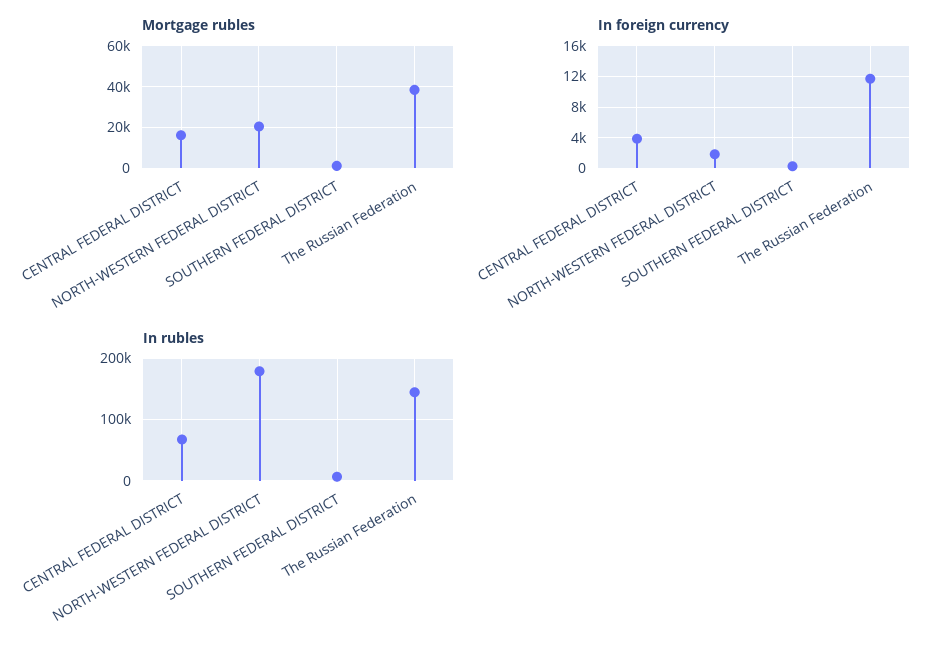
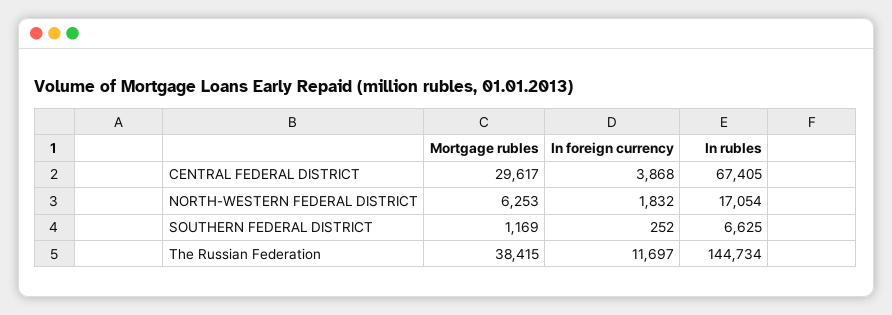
  {
    "Mortgage rubles": {
-     "CENTRAL FEDERAL DISTRICT": 15000,
+     "CENTRAL FEDERAL DISTRICT": 29617,
-     "NORTH-WESTERN FEDERAL DISTRICT": 20000,
+     "NORTH-WESTERN FEDERAL DISTRICT": 6253,
      "SOUTHERN FEDERAL DISTRICT": 1169,
      "The Russian Federation": 38415
    },
    "In foreign currency": {
      "CENTRAL FEDERAL DISTRICT": 3868,
      "NORTH-WESTERN FEDERAL DISTRICT": 1832,
      "SOUTHERN FEDERAL DISTRICT": 252,
      "The Russian Federation": 11697
    },
    "In rubles": {
      "CENTRAL FEDERAL DISTRICT": 67405,
-     "NORTH-WESTERN FEDERAL DISTRICT": 180000,
+     "NORTH-WESTERN FEDERAL DISTRICT": 17054,
      "SOUTHERN FEDERAL DISTRICT": 6625,
      "The Russian Federation": 144734
    }
  }

